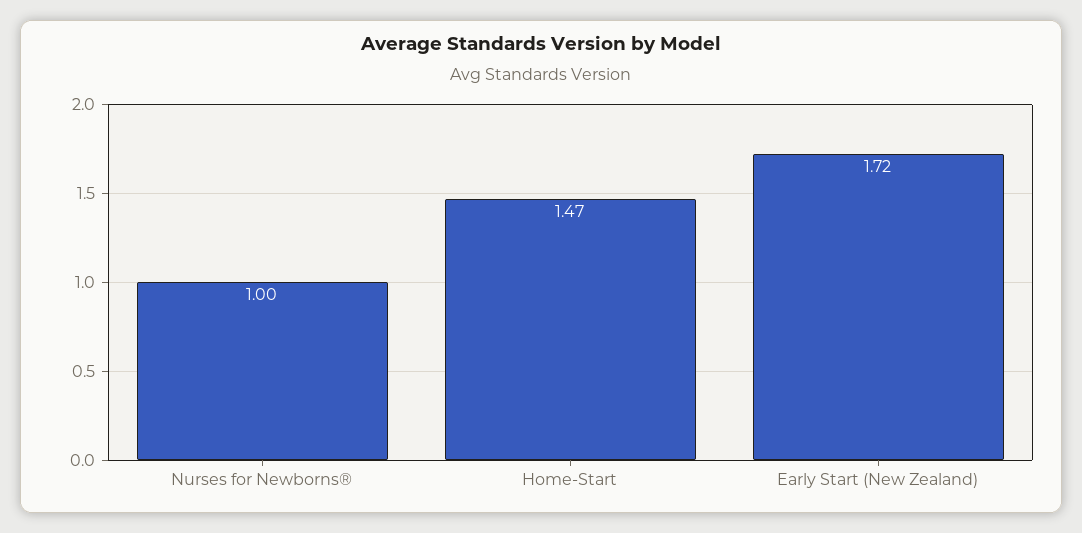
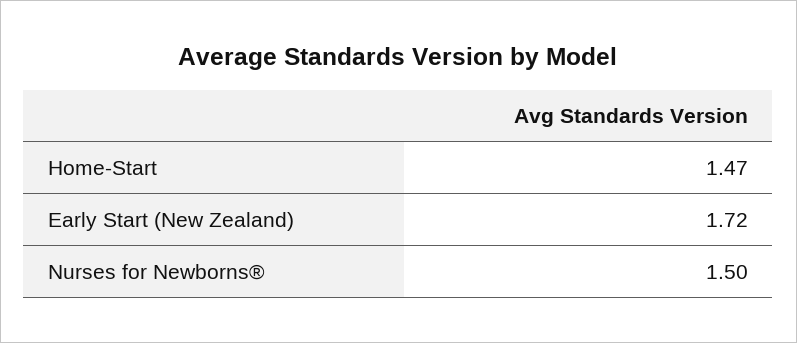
  {
-   "Nurses for Newborns®": 1,
+   "Nurses for Newborns®": 1.5,
    "Home-Start": 1.47,
    "Early Start (New Zealand)": 1.72
  }

